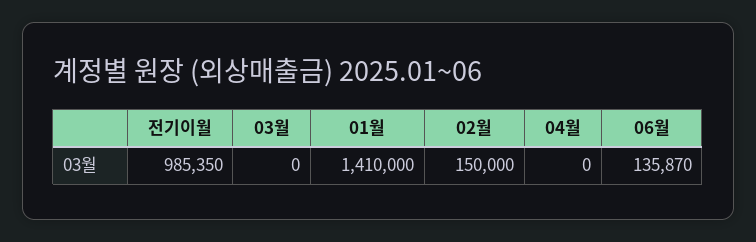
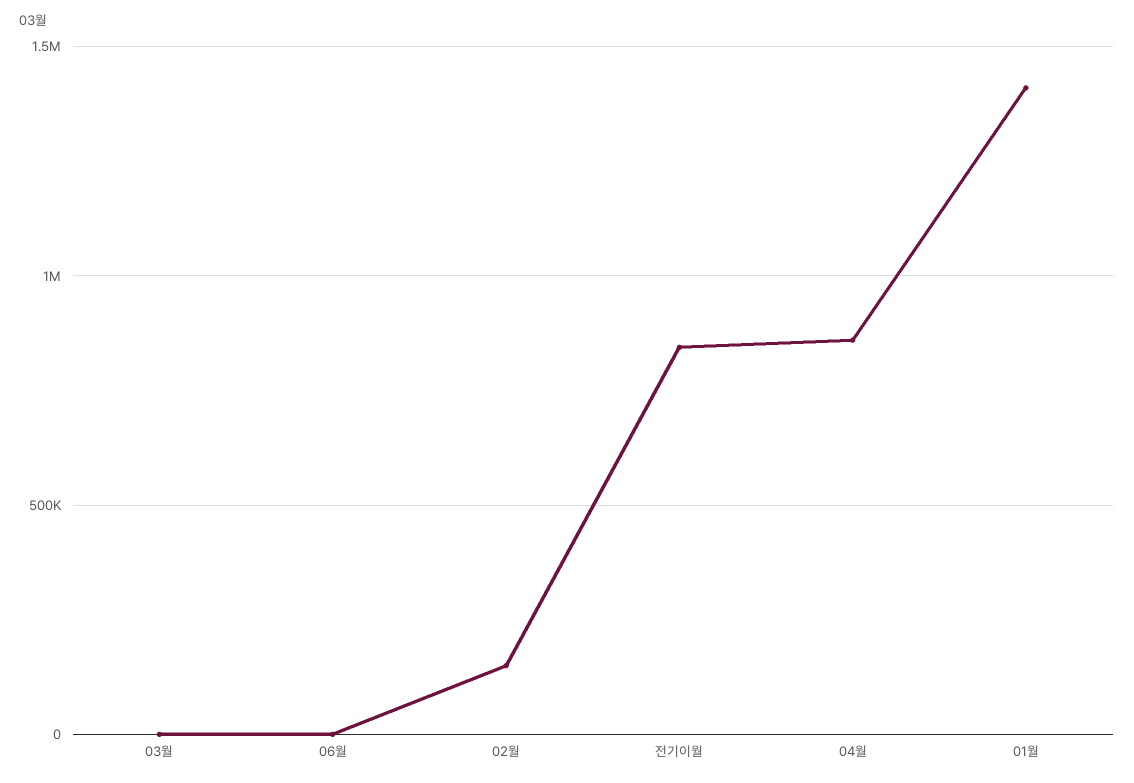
  {
-   "전기이월": 985350,
+   "전기이월": 850000,
    "03월": 0,
    "01월": 1410000,
    "02월": 150000,
-   "04월": 0,
+   "04월": 850000,
-   "06월": 135870
+   "06월": 0
  }

